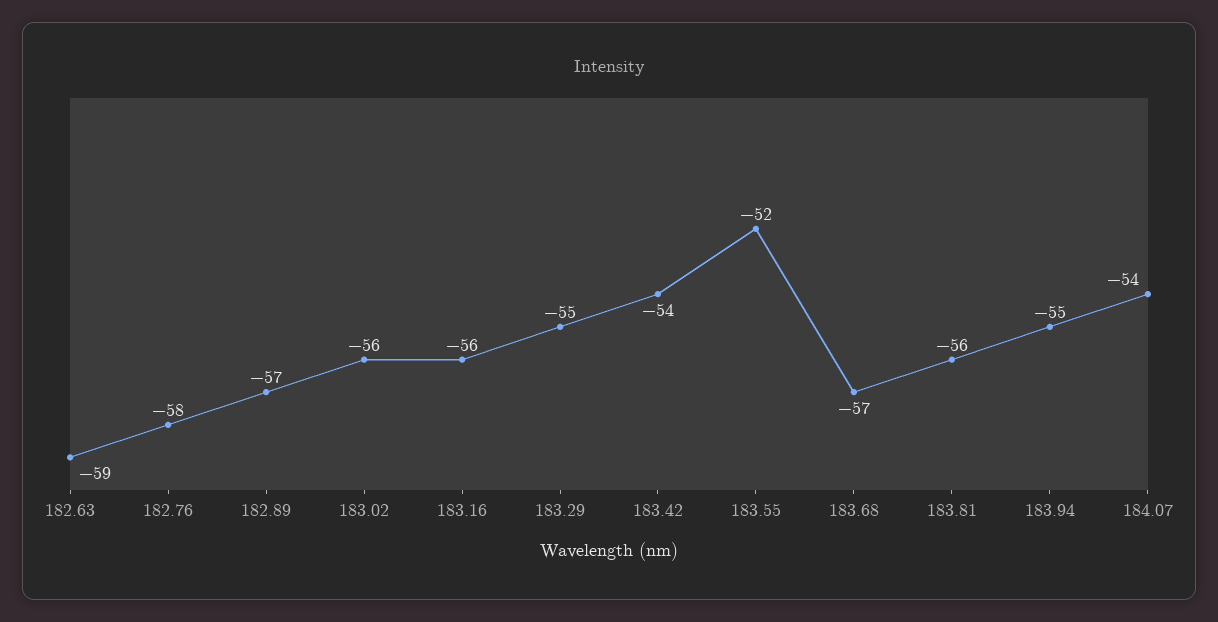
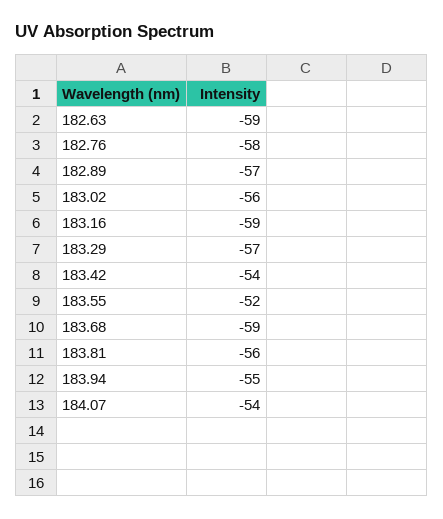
  {
    "182.63": -59,
    "182.76": -58,
    "182.89": -57,
    "183.02": -56,
-   "183.16": -56,
+   "183.16": -59,
-   "183.29": -55,
+   "183.29": -57,
    "183.42": -54,
    "183.55": -52,
-   "183.68": -57,
+   "183.68": -59,
    "183.81": -56,
    "183.94": -55,
    "184.07": -54
  }

